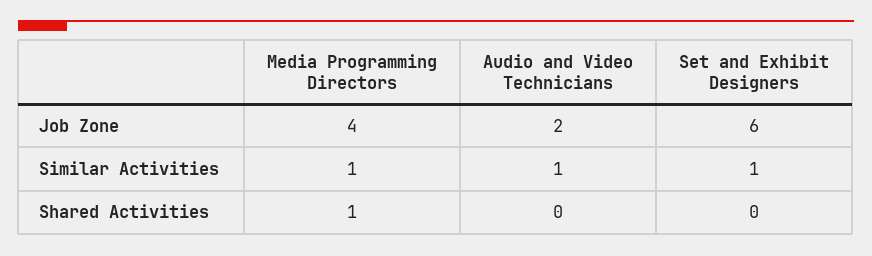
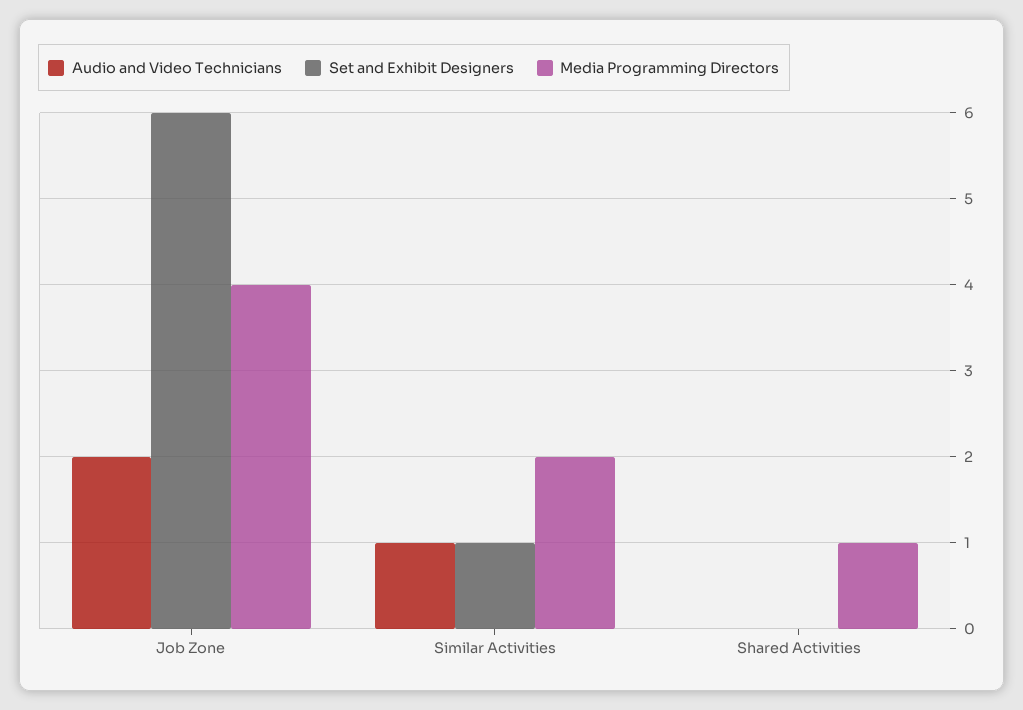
  {
    "Media Programming Directors": {
      "Job Zone": 4,
-     "Similar Activities": 1,
+     "Similar Activities": 2,
      "Shared Activities": 1
    },
    "Audio and Video Technicians": {
      "Job Zone": 2,
      "Similar Activities": 1,
      "Shared Activities": 0
    },
    "Set and Exhibit Designers": {
      "Job Zone": 6,
      "Similar Activities": 1,
      "Shared Activities": 0
    }
  }

